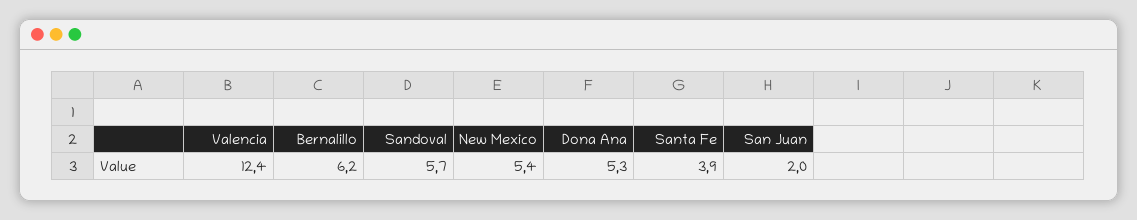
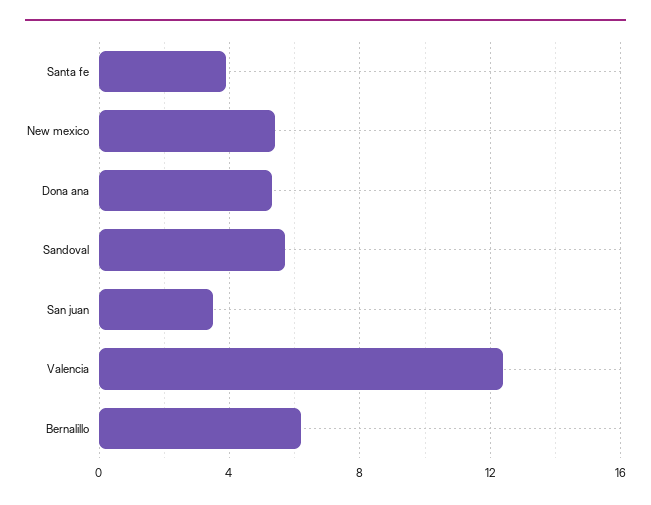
  {
    "Valencia": 12.4,
    "Bernalillo": 6.2,
    "Sandoval": 5.7,
    "New Mexico": 5.4,
    "Dona Ana": 5.3,
    "Santa Fe": 3.9,
-   "San Juan": 2
+   "San Juan": 3.5
  }

